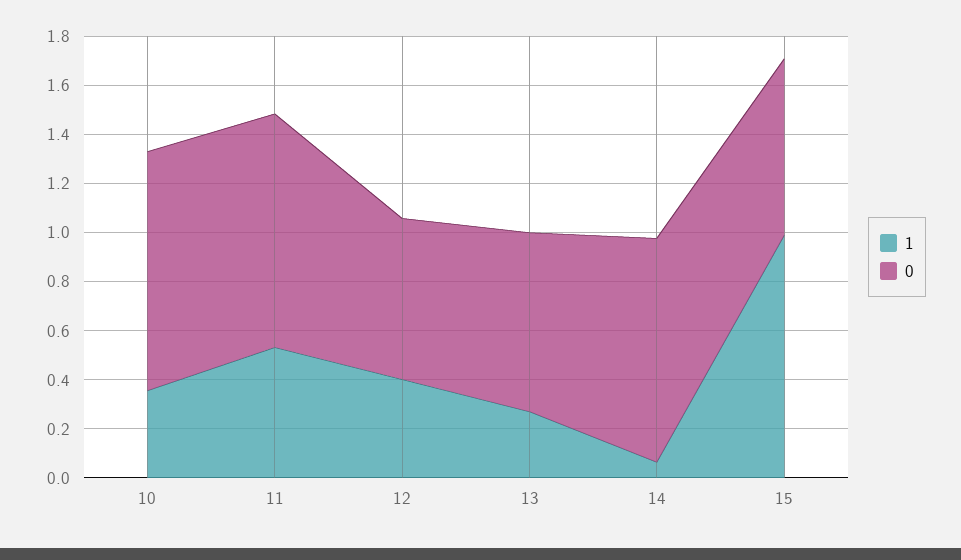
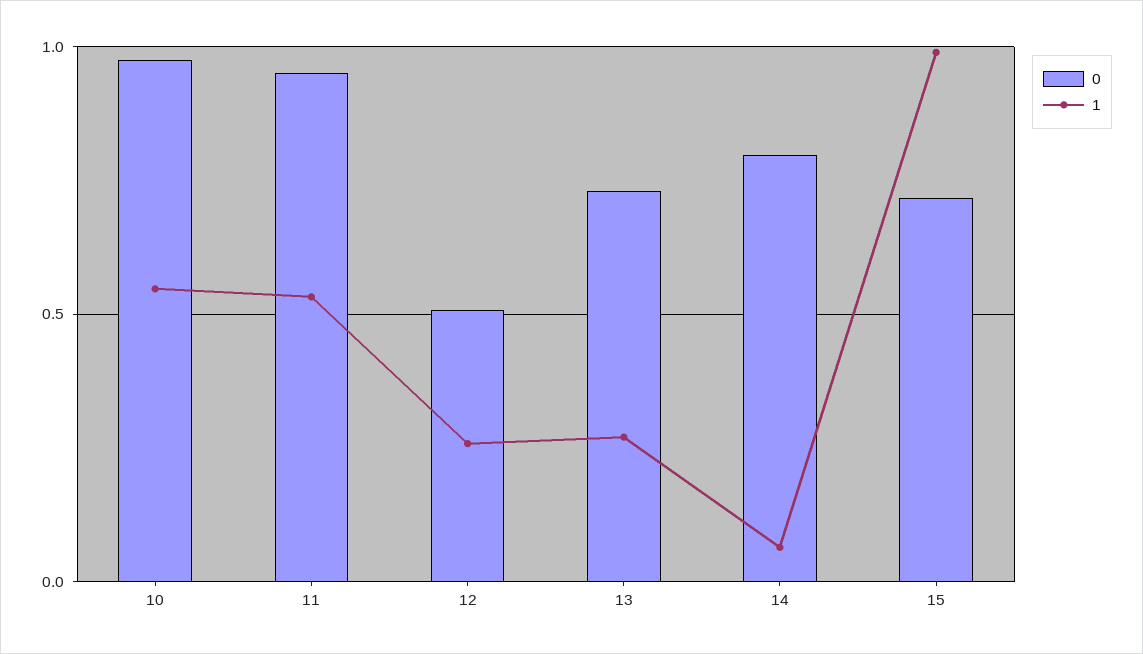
  {
    "1": {
-     "10": 0.35,
+     "10": 0.55,
      "11": 0.55,
-     "12": 0.4,
+     "12": 0.25,
      "13": 0.25,
      "14": 0.05,
      "15": 1
    },
    "0": {
      "10": 0.95,
      "11": 0.95,
-     "12": 0.65,
+     "12": 0.5,
      "13": 0.75,
-     "14": 0.9,
+     "14": 0.8,
      "15": 0.7
    }
  }

